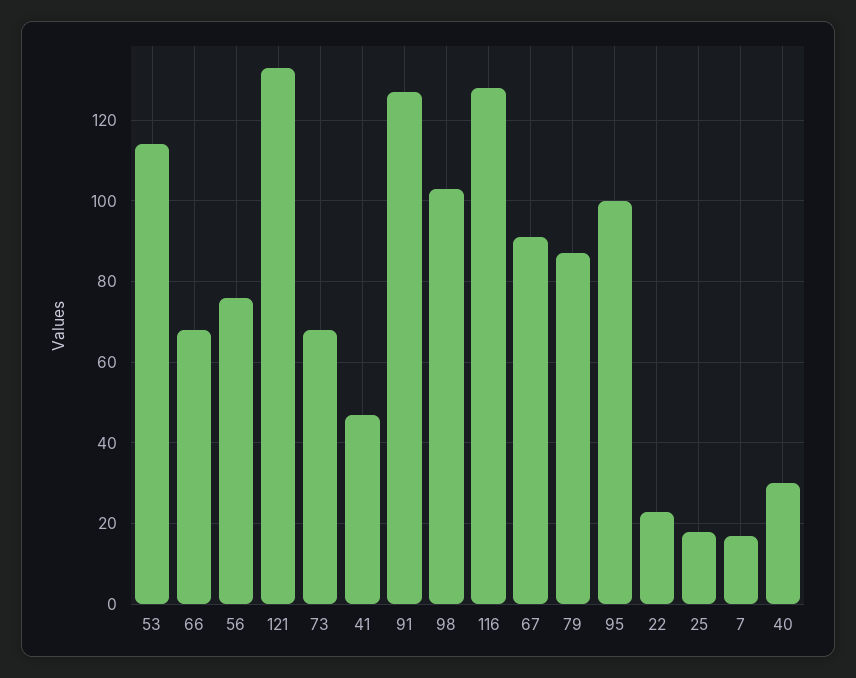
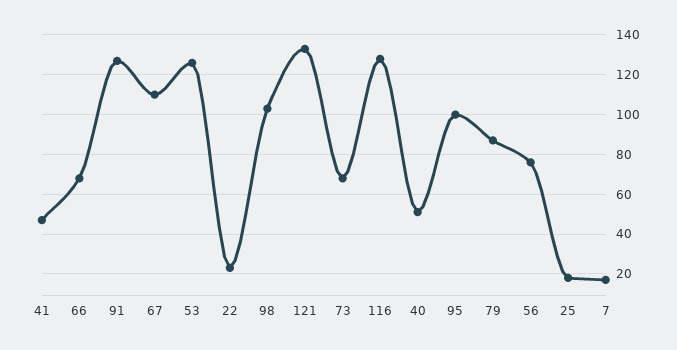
  {
-   "53": 115,
+   "53": 125,
    "66": 70,
    "56": 75,
    "121": 135,
    "73": 70,
    "41": 45,
    "91": 125,
    "98": 105,
    "116": 130,
-   "67": 90,
+   "67": 110,
    "79": 85,
    "95": 100,
    "22": 25,
    "25": 20,
    "7": 15,
-   "40": 30
+   "40": 50
  }

